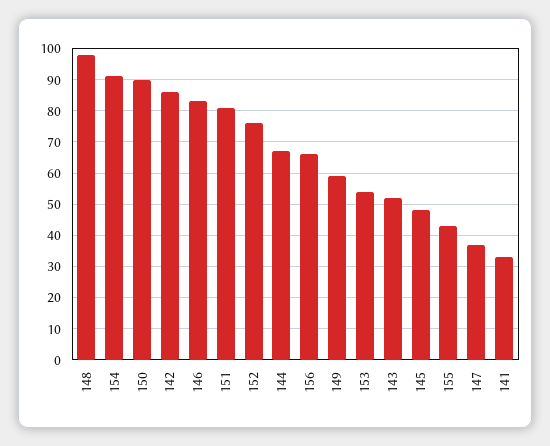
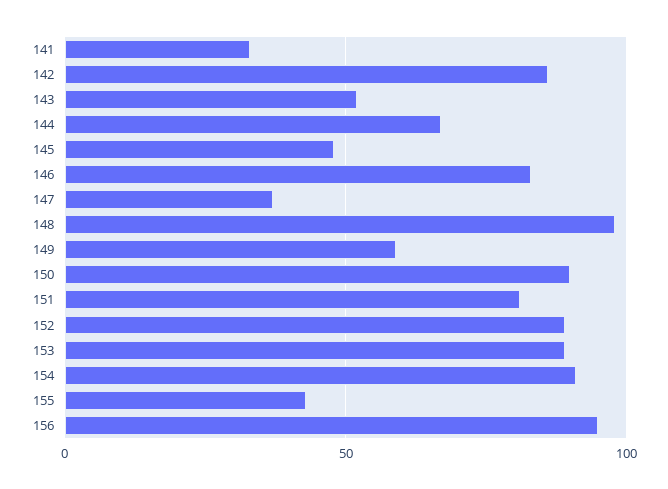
  {
    "148": 100,
    "154": 90,
    "150": 90,
    "142": 85,
    "146": 85,
    "151": 80,
-   "152": 75,
+   "152": 90,
    "144": 65,
-   "156": 65,
+   "156": 95,
    "149": 60,
-   "153": 55,
+   "153": 90,
    "143": 50,
    "145": 50,
    "155": 45,
    "147": 35,
    "141": 35
  }

